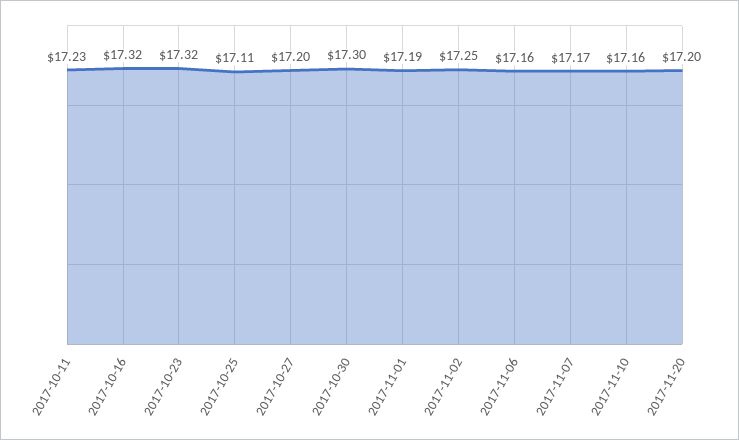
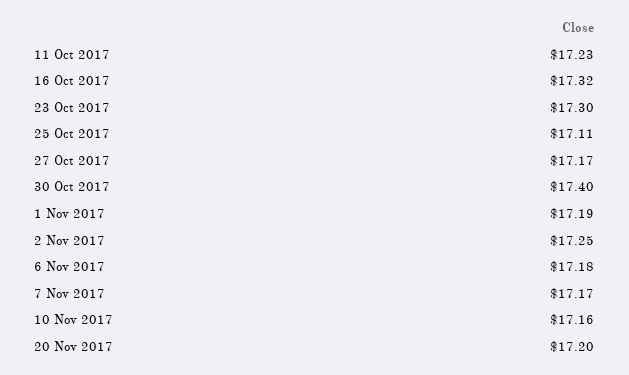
  {
    "2017-10-11": 17.23,
    "2017-10-16": 17.32,
-   "2017-10-23": 17.32,
+   "2017-10-23": 17.3,
    "2017-10-25": 17.11,
-   "2017-10-27": 17.2,
+   "2017-10-27": 17.17,
-   "2017-10-30": 17.3,
+   "2017-10-30": 17.4,
    "2017-11-01": 17.19,
    "2017-11-02": 17.25,
-   "2017-11-06": 17.16,
+   "2017-11-06": 17.18,
    "2017-11-07": 17.17,
    "2017-11-10": 17.16,
    "2017-11-20": 17.2
  }

